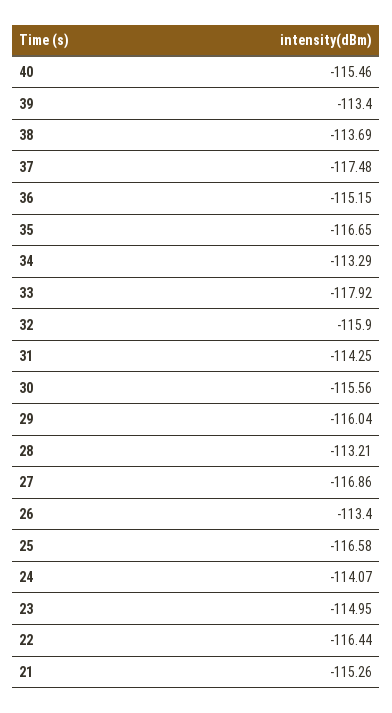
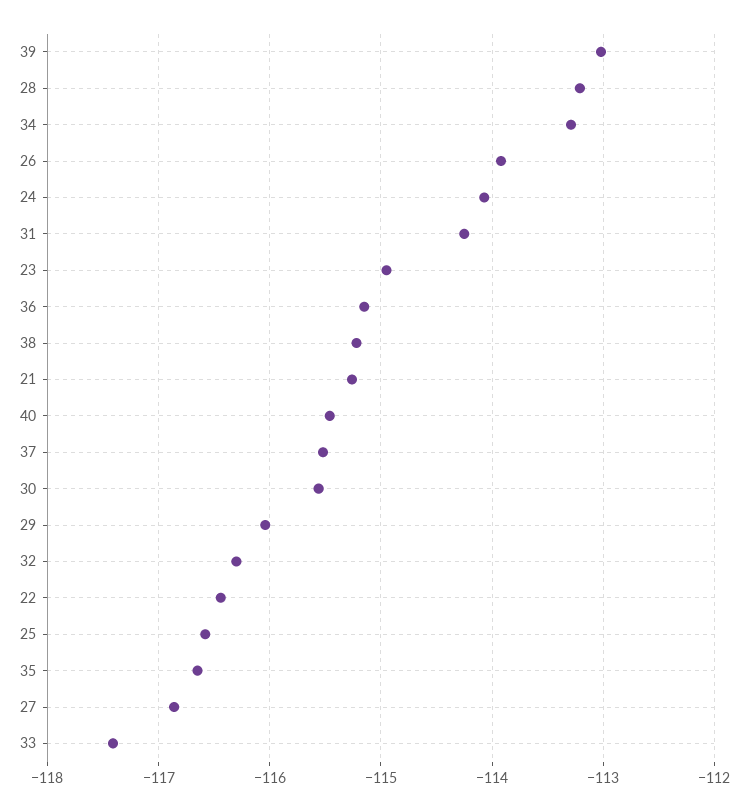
  {
    "40": -115.46,
-   "39": -113.4,
+   "39": -113,
-   "38": -113.69,
+   "38": -115.2,
-   "37": -117.48,
+   "37": -115.5,
    "36": -115.15,
    "35": -116.65,
    "34": -113.29,
-   "33": -117.92,
+   "33": -117.4,
-   "32": -115.9,
+   "32": -116.3,
    "31": -114.25,
    "30": -115.56,
    "29": -116.04,
    "28": -113.21,
    "27": -116.86,
-   "26": -113.4,
+   "26": -113.9,
    "25": -116.58,
    "24": -114.07,
    "23": -114.95,
    "22": -116.44,
    "21": -115.26
  }

